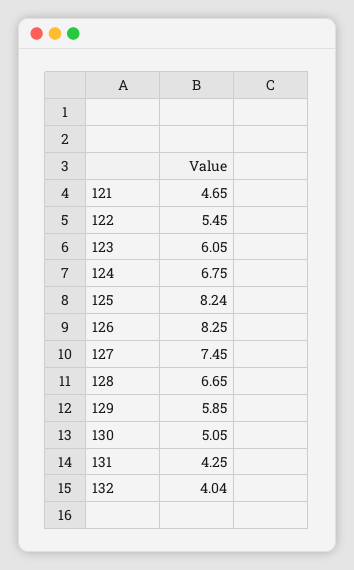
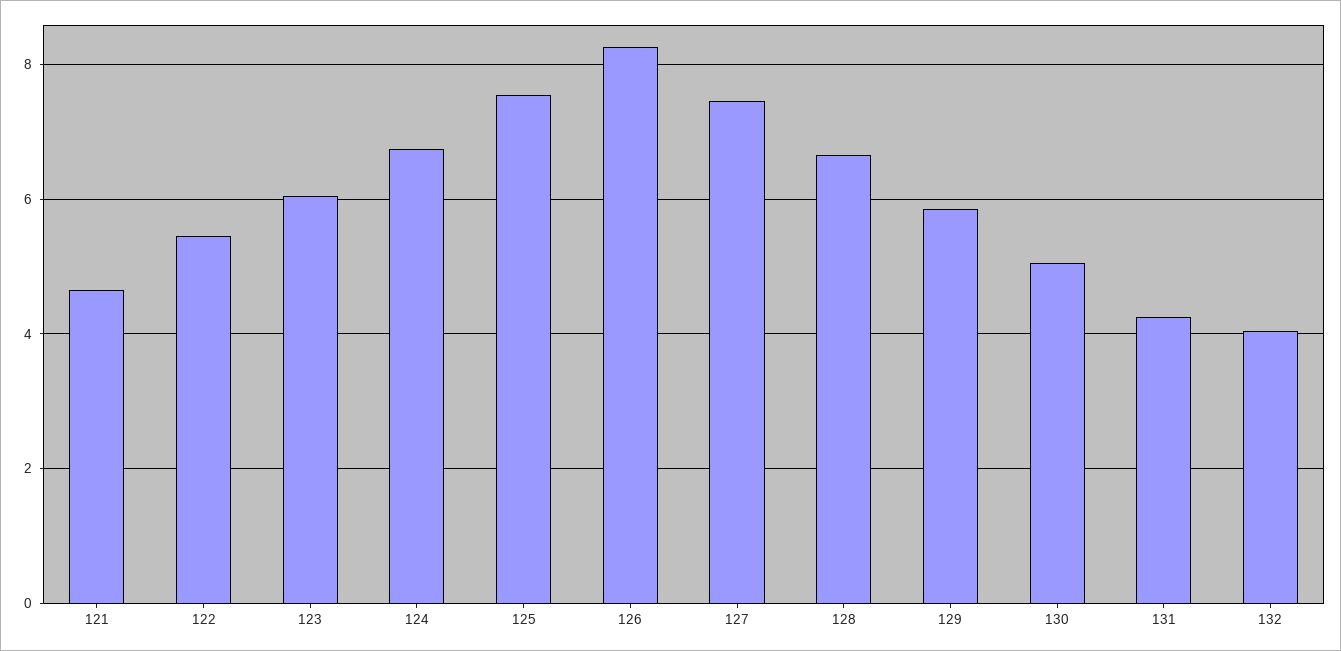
  {
    "121": 4.65,
    "122": 5.45,
    "123": 6.05,
    "124": 6.75,
-   "125": 8.24,
+   "125": 7.6,
    "126": 8.25,
    "127": 7.45,
    "128": 6.65,
    "129": 5.85,
    "130": 5.05,
    "131": 4.25,
    "132": 4.04
  }

